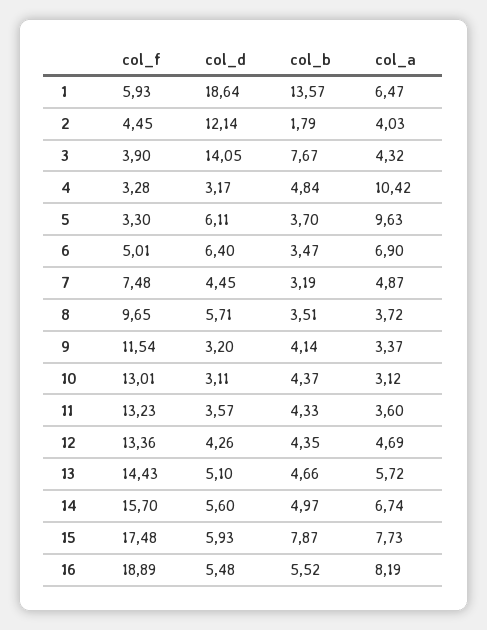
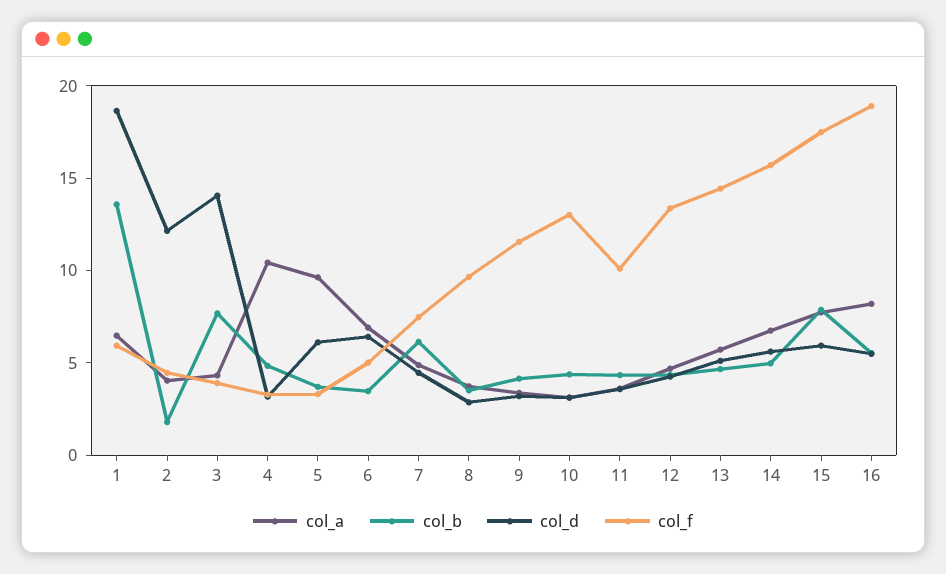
  {
    "col_f": {
      "1": 5.93,
      "2": 4.45,
      "3": 3.9,
      "4": 3.28,
      "5": 3.3,
      "6": 5.01,
      "7": 7.48,
      "8": 9.65,
      "9": 11.54,
      "10": 13.01,
-     "11": 13.23,
+     "11": 10,
      "12": 13.36,
      "13": 14.43,
      "14": 15.7,
      "15": 17.48,
      "16": 18.89
    },
    "col_d": {
      "1": 18.64,
      "2": 12.14,
      "3": 14.05,
      "4": 3.17,
      "5": 6.11,
      "6": 6.4,
      "7": 4.45,
-     "8": 5.71,
+     "8": 3,
      "9": 3.2,
      "10": 3.11,
      "11": 3.57,
      "12": 4.26,
      "13": 5.1,
      "14": 5.6,
      "15": 5.93,
      "16": 5.48
    },
    "col_b": {
      "1": 13.57,
      "2": 1.79,
      "3": 7.67,
      "4": 4.84,
      "5": 3.7,
      "6": 3.47,
-     "7": 3.19,
+     "7": 6,
      "8": 3.51,
      "9": 4.14,
      "10": 4.37,
      "11": 4.33,
      "12": 4.35,
      "13": 4.66,
      "14": 4.97,
      "15": 7.87,
      "16": 5.52
    },
    "col_a": {
      "1": 6.47,
      "2": 4.03,
      "3": 4.32,
      "4": 10.42,
      "5": 9.63,
      "6": 6.9,
      "7": 4.87,
      "8": 3.72,
      "9": 3.37,
      "10": 3.12,
      "11": 3.6,
      "12": 4.69,
      "13": 5.72,
      "14": 6.74,
      "15": 7.73,
      "16": 8.19
    }
  }

